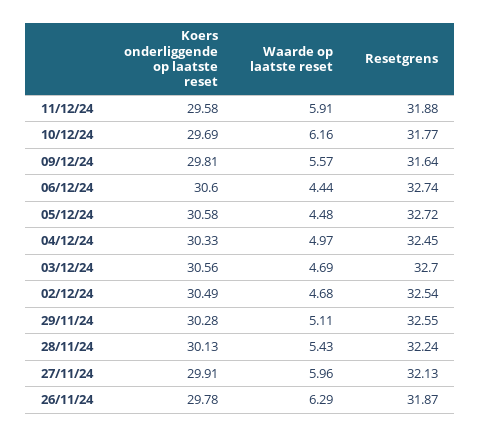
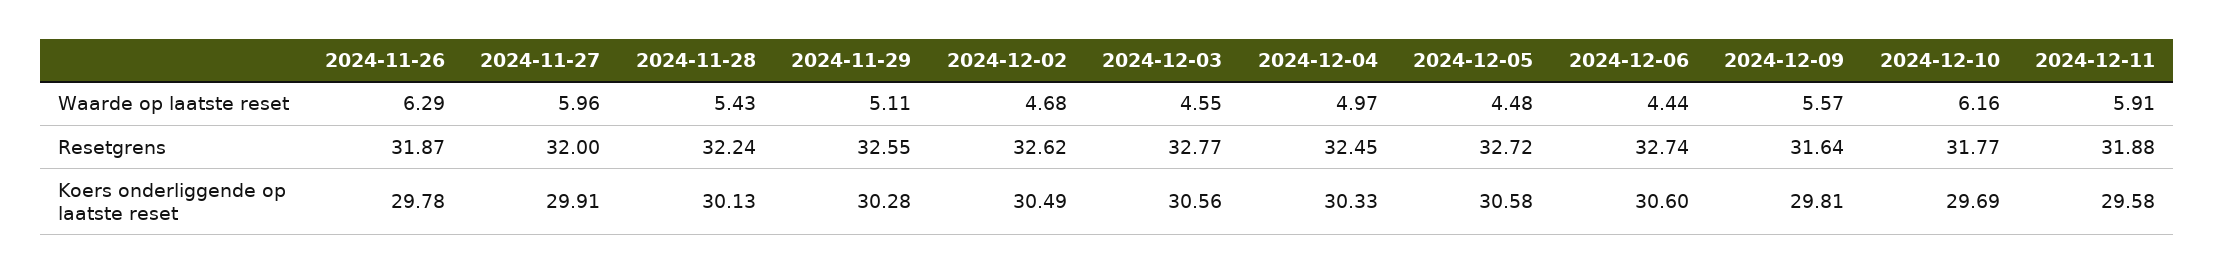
  {
    "Koers onderliggende op laatste reset": {
      "11/12/24": 29.58,
      "10/12/24": 29.69,
      "09/12/24": 29.81,
      "06/12/24": 30.6,
      "05/12/24": 30.58,
      "04/12/24": 30.33,
      "03/12/24": 30.56,
      "02/12/24": 30.49,
      "29/11/24": 30.28,
      "28/11/24": 30.13,
      "27/11/24": 29.91,
      "26/11/24": 29.78
    },
    "Waarde op laatste reset": {
      "11/12/24": 5.91,
      "10/12/24": 6.16,
      "09/12/24": 5.57,
      "06/12/24": 4.44,
      "05/12/24": 4.48,
      "04/12/24": 4.97,
-     "03/12/24": 4.69,
+     "03/12/24": 4.55,
      "02/12/24": 4.68,
      "29/11/24": 5.11,
      "28/11/24": 5.43,
      "27/11/24": 5.96,
      "26/11/24": 6.29
    },
    "Resetgrens": {
      "11/12/24": 31.88,
      "10/12/24": 31.77,
      "09/12/24": 31.64,
      "06/12/24": 32.74,
      "05/12/24": 32.72,
      "04/12/24": 32.45,
-     "03/12/24": 32.7,
+     "03/12/24": 32.77,
-     "02/12/24": 32.54,
+     "02/12/24": 32.62,
      "29/11/24": 32.55,
      "28/11/24": 32.24,
-     "27/11/24": 32.13,
+     "27/11/24": 32,
      "26/11/24": 31.87
    }
  }

